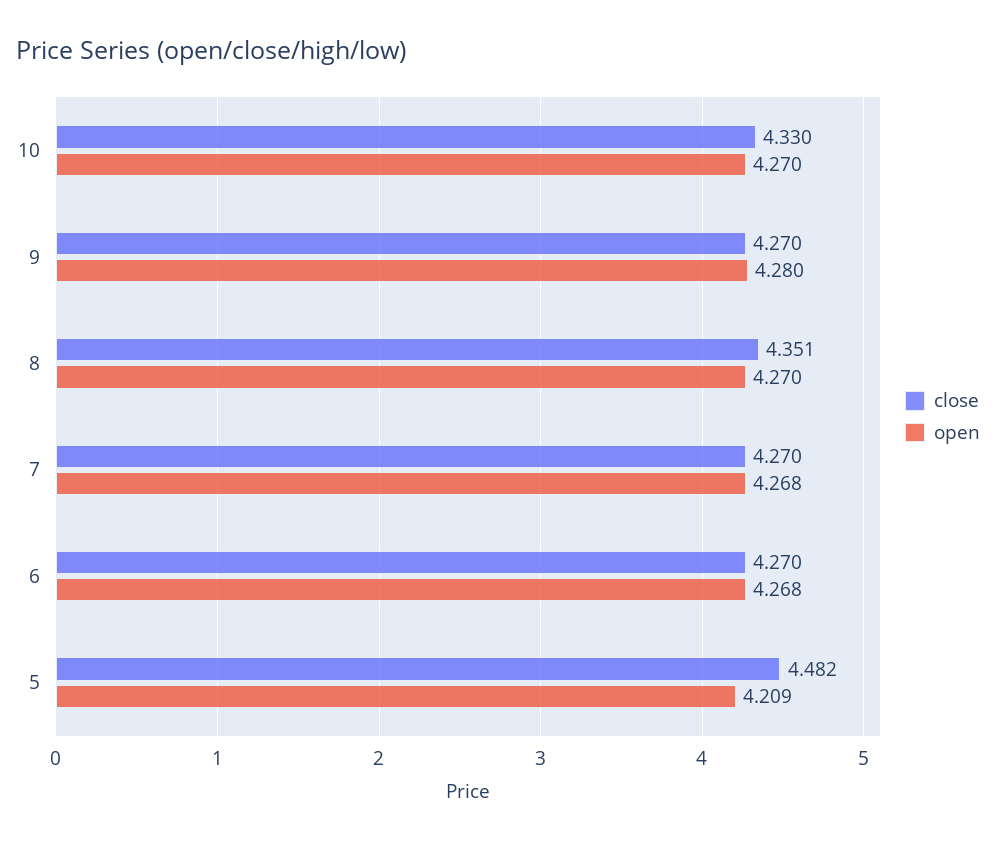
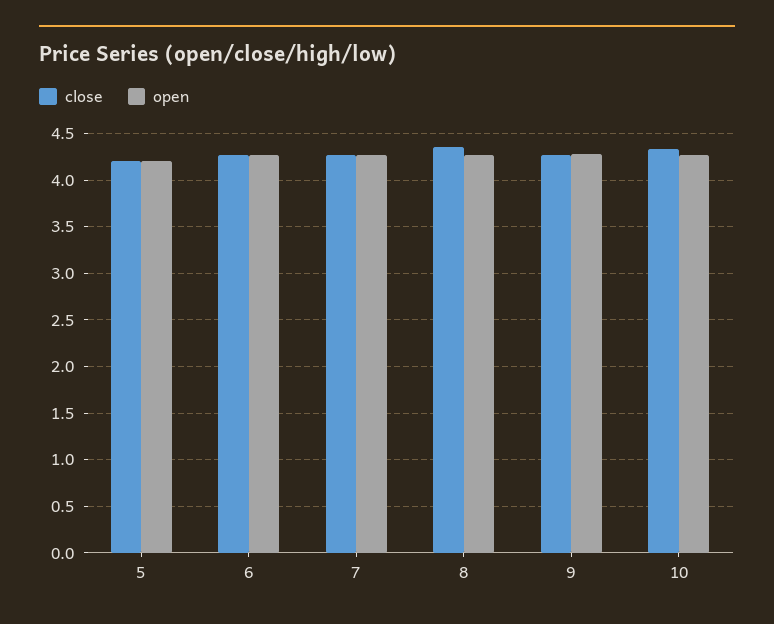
  {
    "close": {
      "10": 4.33,
      "9": 4.27,
      "8": 4.351,
      "7": 4.27,
      "6": 4.27,
-     "5": 4.482
+     "5": 4.2
    },
    "open": {
      "10": 4.27,
      "9": 4.28,
      "8": 4.27,
      "7": 4.268,
      "6": 4.268,
      "5": 4.209
    }
  }

